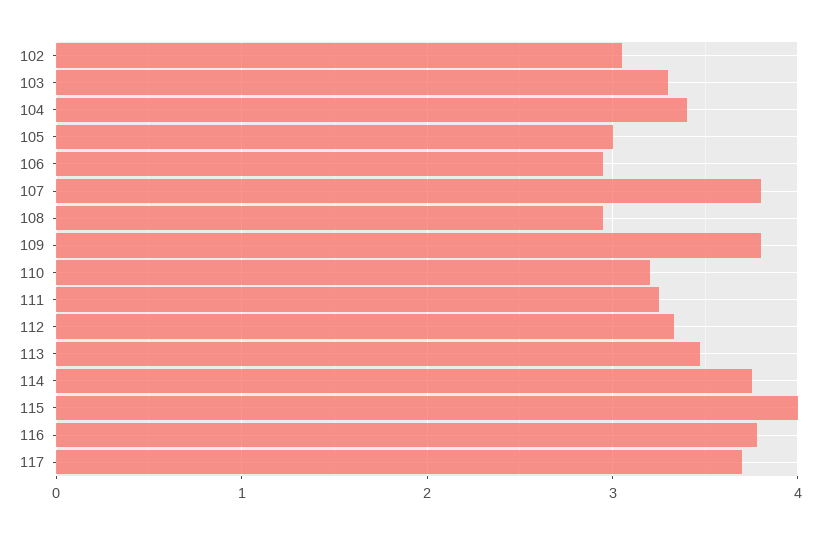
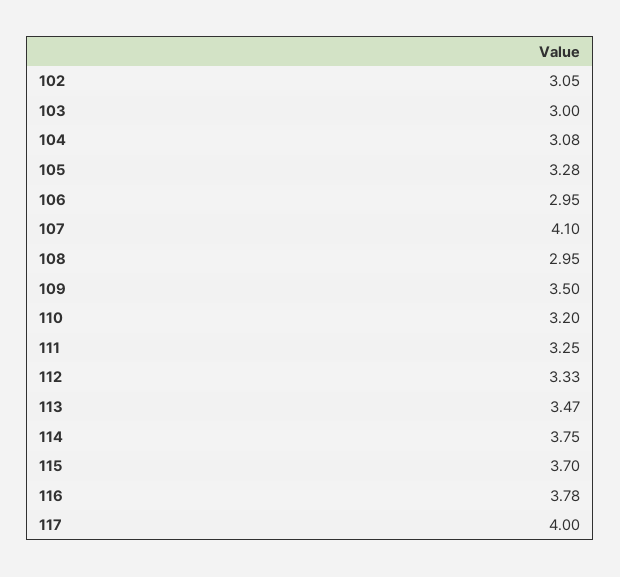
  {
    "102": 3.05,
-   "103": 3.3,
+   "103": 3,
-   "104": 3.4,
+   "104": 3.08,
-   "105": 3,
+   "105": 3.28,
    "106": 2.95,
-   "107": 3.8,
+   "107": 4.1,
    "108": 2.95,
-   "109": 3.8,
+   "109": 3.5,
    "110": 3.2,
    "111": 3.25,
    "112": 3.33,
    "113": 3.47,
    "114": 3.75,
-   "115": 4,
+   "115": 3.7,
    "116": 3.78,
-   "117": 3.7
+   "117": 4
  }

